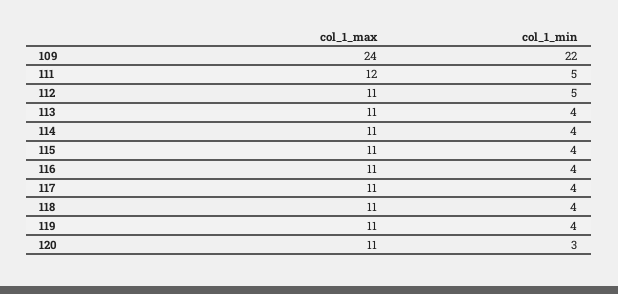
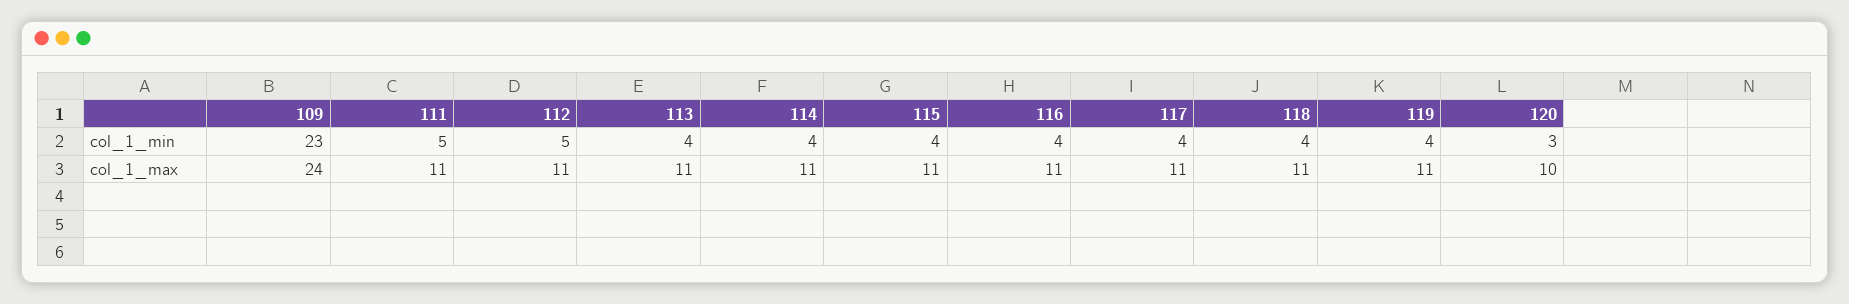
  {
    "col_1_max": {
      "109": 24,
-     "111": 12,
+     "111": 11,
      "112": 11,
      "113": 11,
      "114": 11,
      "115": 11,
      "116": 11,
      "117": 11,
      "118": 11,
      "119": 11,
-     "120": 11
+     "120": 10
    },
    "col_1_min": {
-     "109": 22,
+     "109": 23,
      "111": 5,
      "112": 5,
      "113": 4,
      "114": 4,
      "115": 4,
      "116": 4,
      "117": 4,
      "118": 4,
      "119": 4,
      "120": 3
    }
  }

